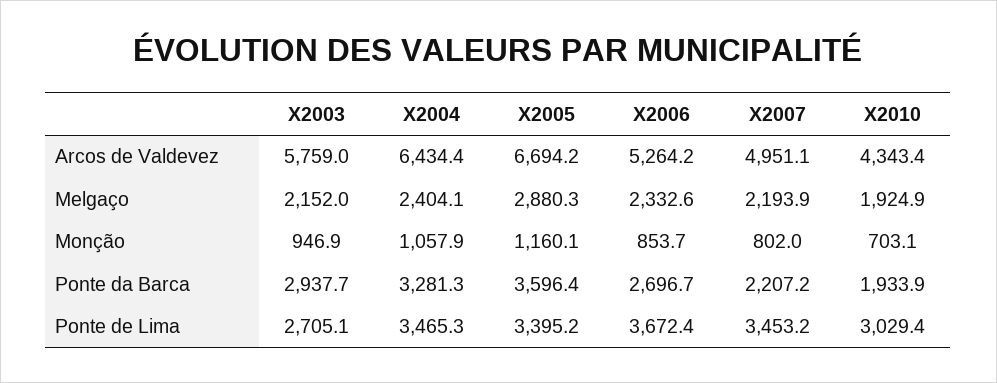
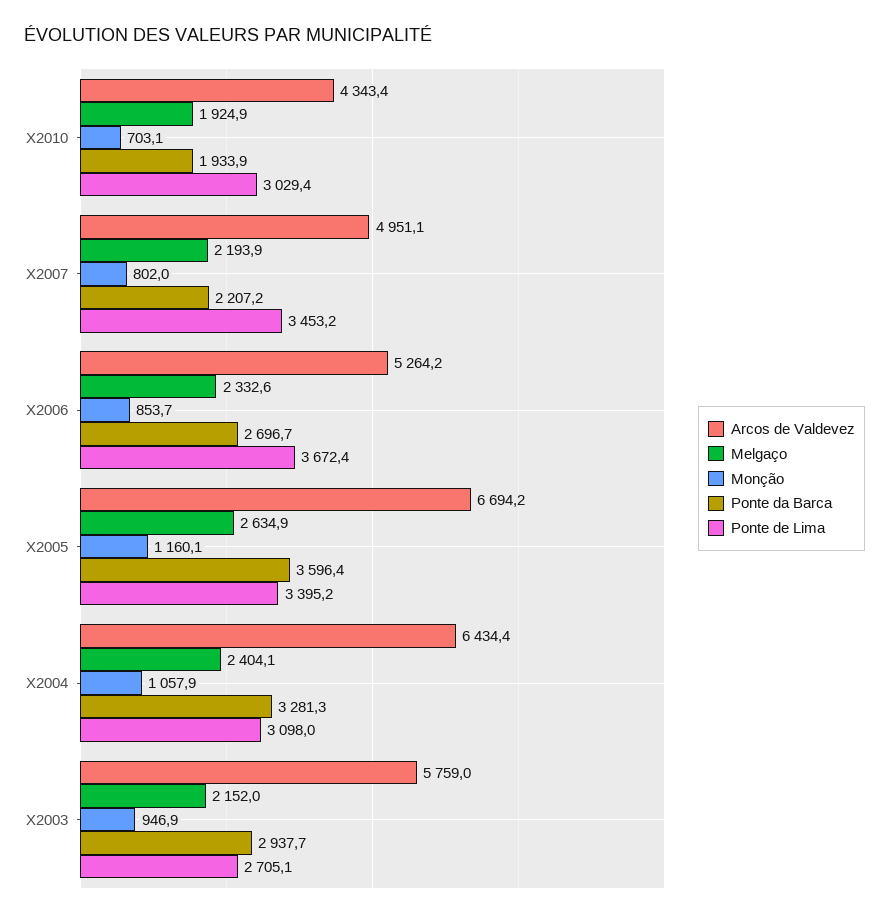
  {
    "Arcos de Valdevez": {
      "X2003": 5759,
      "X2004": 6434.4,
      "X2005": 6694.2,
      "X2006": 5264.2,
      "X2007": 4951.1,
      "X2010": 4343.4
    },
    "Melgaço": {
      "X2003": 2152,
      "X2004": 2404.1,
-     "X2005": 2880.3,
+     "X2005": 2634.9,
      "X2006": 2332.6,
      "X2007": 2193.9,
      "X2010": 1924.9
    },
    "Monção": {
      "X2003": 946.9,
      "X2004": 1057.9,
      "X2005": 1160.1,
      "X2006": 853.7,
      "X2007": 802,
      "X2010": 703.1
    },
    "Ponte da Barca": {
      "X2003": 2937.7,
      "X2004": 3281.3,
      "X2005": 3596.4,
      "X2006": 2696.7,
      "X2007": 2207.2,
      "X2010": 1933.9
    },
    "Ponte de Lima": {
      "X2003": 2705.1,
-     "X2004": 3465.3,
+     "X2004": 3098,
      "X2005": 3395.2,
      "X2006": 3672.4,
      "X2007": 3453.2,
      "X2010": 3029.4
    }
  }

